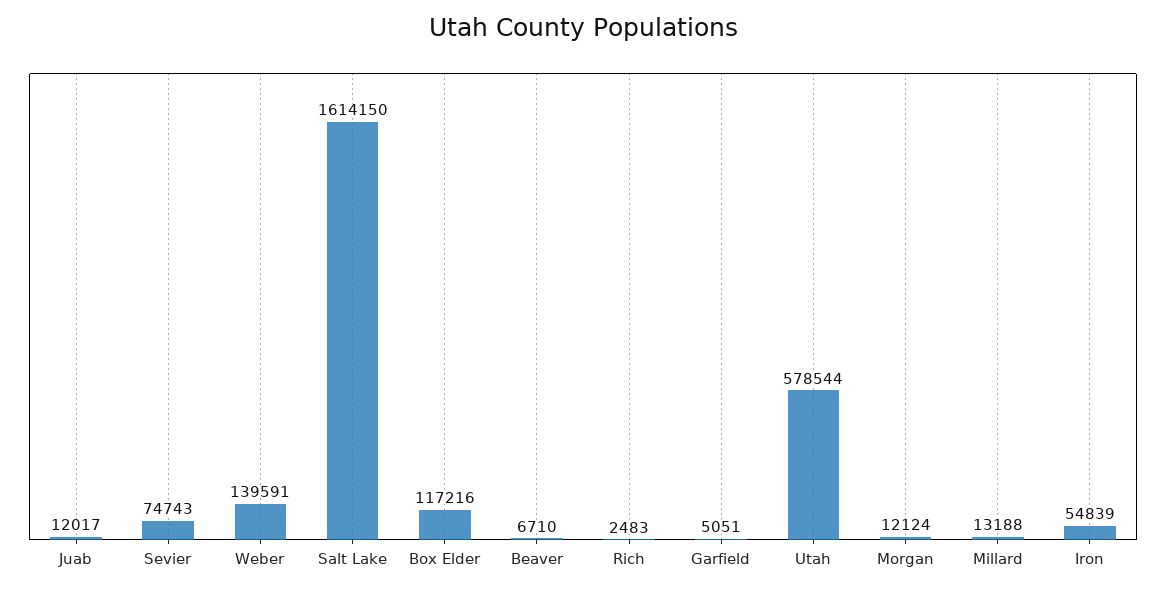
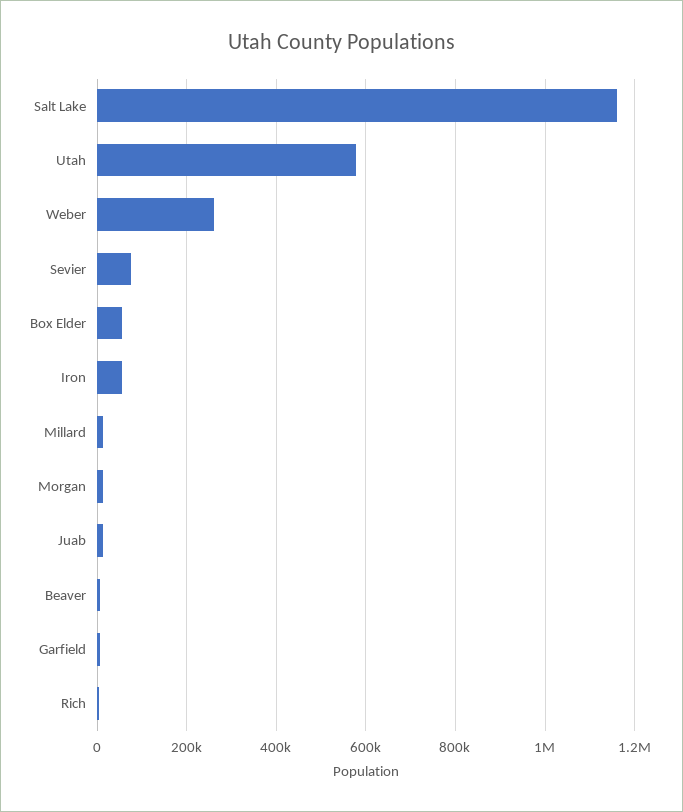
  {
    "Juab": 12017,
    "Sevier": 74743,
-   "Weber": 139591,
+   "Weber": 260000,
-   "Salt Lake": 1614150,
+   "Salt Lake": 1160000,
-   "Box Elder": 117216,
+   "Box Elder": 60000,
    "Beaver": 6710,
    "Rich": 2483,
    "Garfield": 5051,
    "Utah": 578544,
    "Morgan": 12124,
    "Millard": 13188,
    "Iron": 54839
  }

